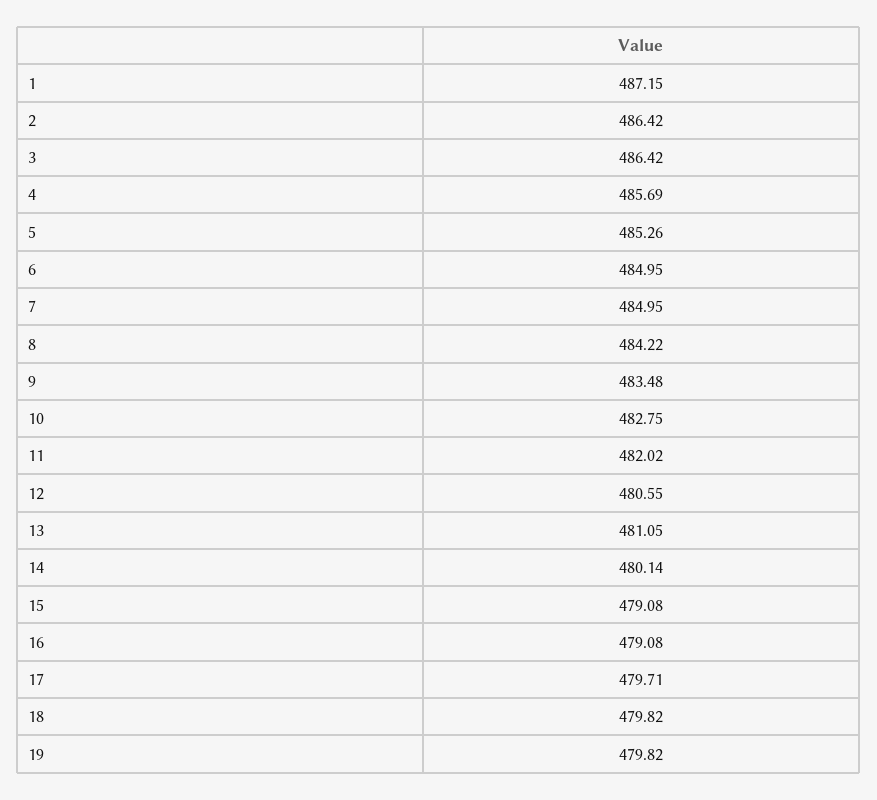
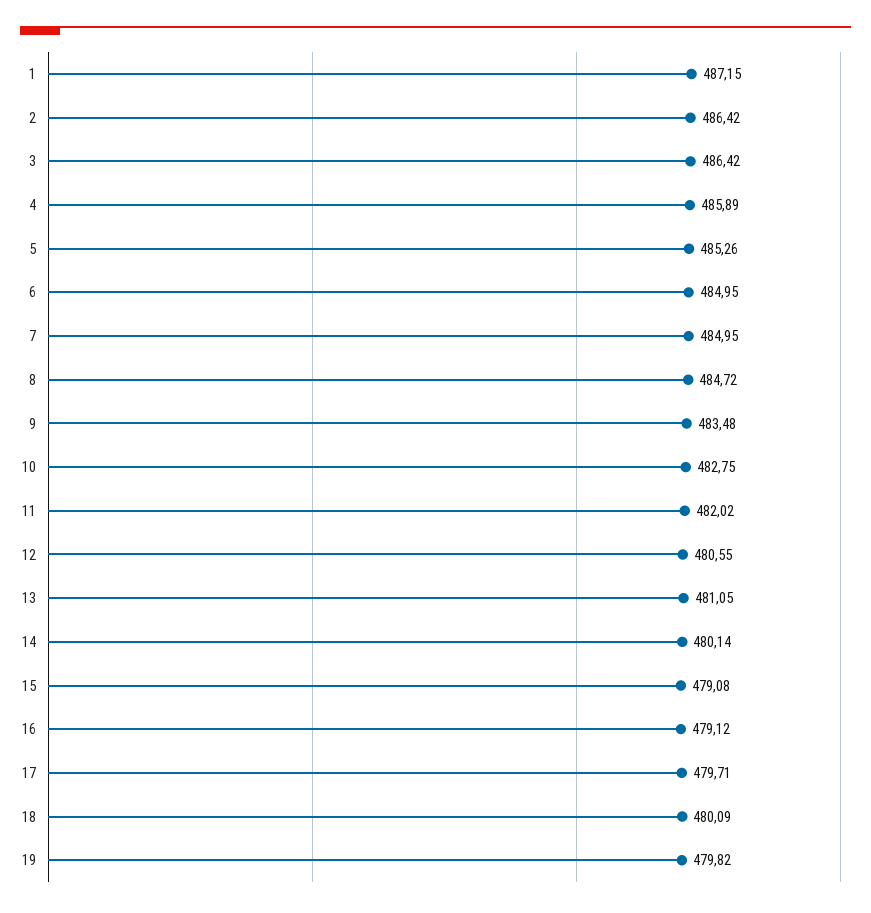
  {
    "1": 487.15,
    "2": 486.42,
    "3": 486.42,
-   "4": 485.69,
+   "4": 485.89,
    "5": 485.26,
    "6": 484.95,
    "7": 484.95,
-   "8": 484.22,
+   "8": 484.72,
    "9": 483.48,
    "10": 482.75,
    "11": 482.02,
    "12": 480.55,
    "13": 481.05,
    "14": 480.14,
    "15": 479.08,
-   "16": 479.08,
+   "16": 479.12,
    "17": 479.71,
-   "18": 479.82,
+   "18": 480.09,
    "19": 479.82
  }

